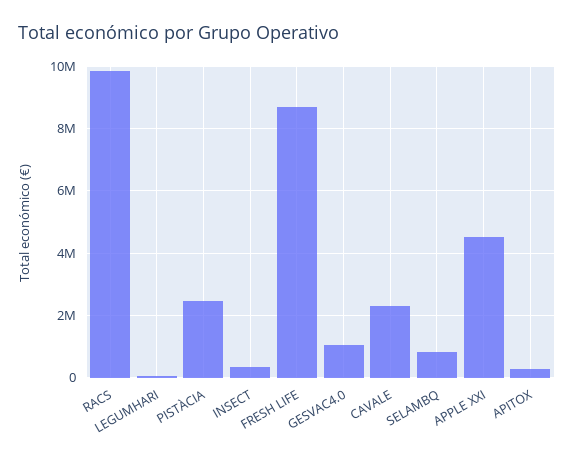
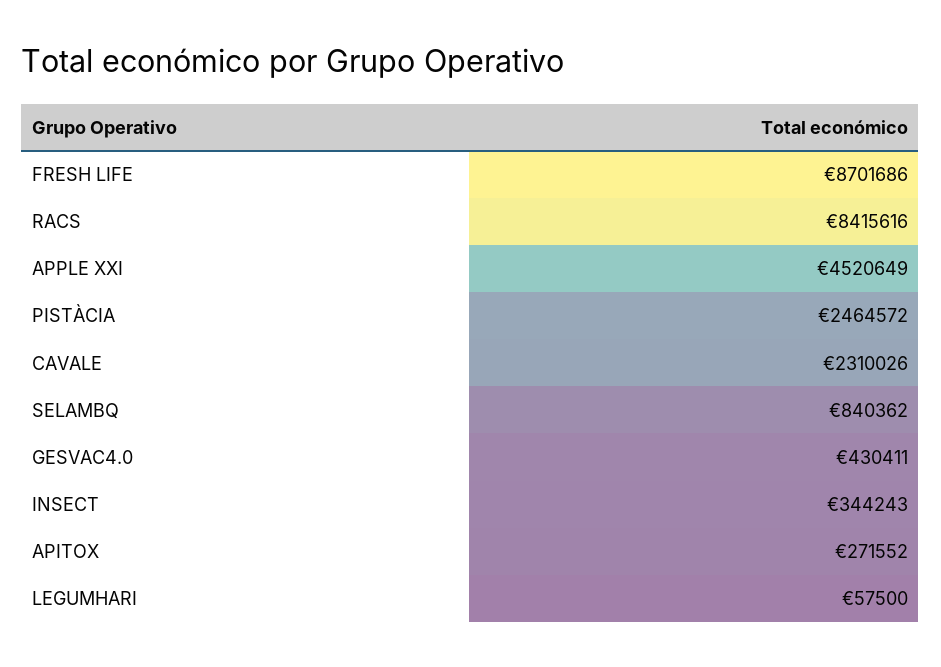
  {
-   "RACS": 9800000,
+   "RACS": 8415616,
    "LEGUMHARI": 57500,
    "PISTÀCIA": 2464572,
    "INSECT": 344243,
    "FRESH LIFE": 8701686,
-   "GESVAC4.0": 1000000,
+   "GESVAC4.0": 430411,
    "CAVALE": 2310026,
    "SELAMBQ": 840362,
    "APPLE XXI": 4520649,
    "APITOX": 271552
  }

